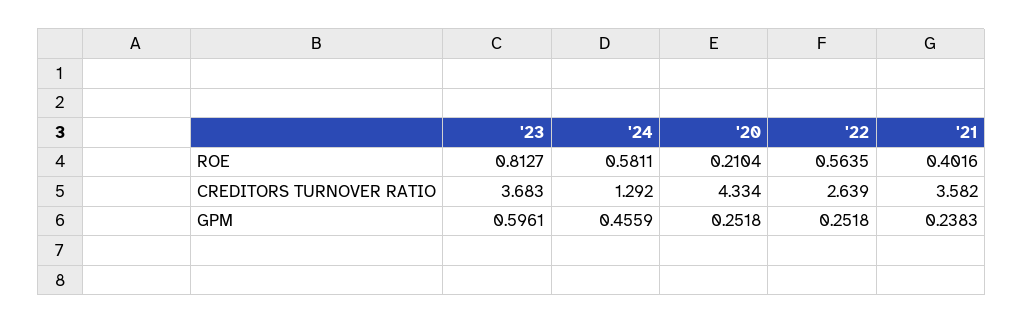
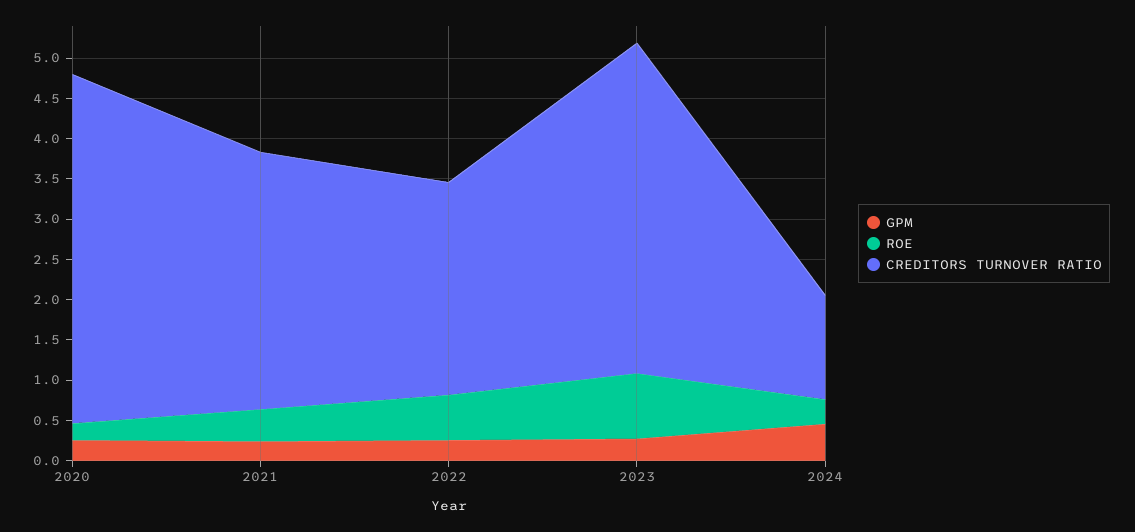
  {
    "ROE": {
      "'23": 0.8127,
-     "'24": 0.5811,
+     "'24": 0.3,
      "'20": 0.2104,
      "'22": 0.5635,
      "'21": 0.4016
    },
    "CREDITORS TURNOVER RATIO": {
-     "'23": 3.683,
+     "'23": 4.1,
      "'24": 1.292,
      "'20": 4.334,
      "'22": 2.639,
-     "'21": 3.582
+     "'21": 3.2
    },
    "GPM": {
-     "'23": 0.5961,
+     "'23": 0.3,
      "'24": 0.4559,
      "'20": 0.2518,
      "'22": 0.2518,
      "'21": 0.2383
    }
  }

